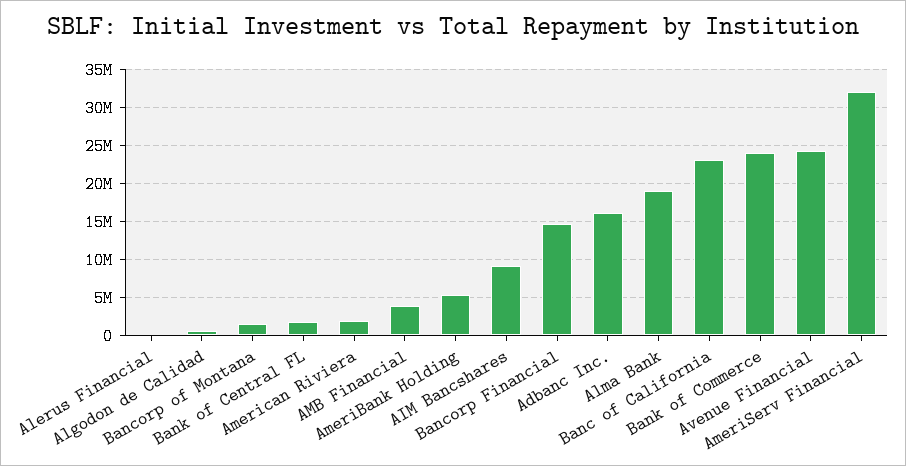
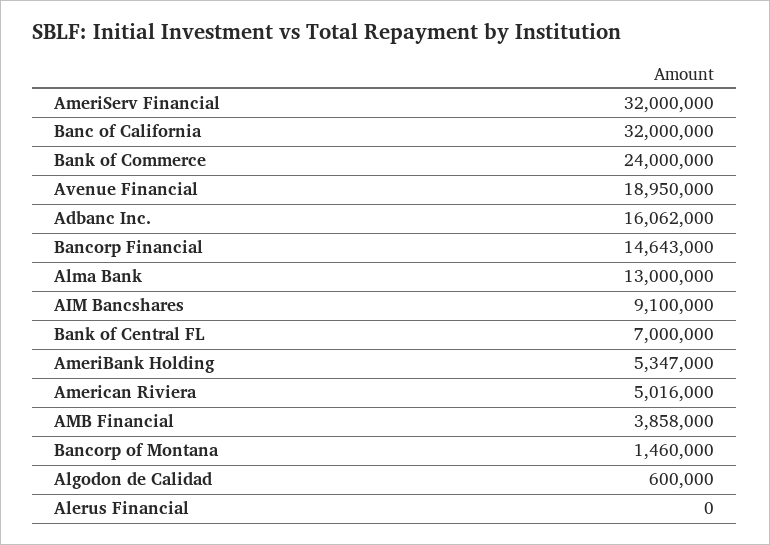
  {
    "Alerus Financial": 0,
    "Algodon de Calidad": 600000,
    "Bancorp of Montana": 1460000,
-   "Bank of Central FL": 2000000,
+   "Bank of Central FL": 7000000,
-   "American Riviera": 2000000,
+   "American Riviera": 5016000,
    "AMB Financial": 3858000,
    "AmeriBank Holding": 5347000,
    "AIM Bancshares": 9100000,
    "Bancorp Financial": 14643000,
    "Adbanc Inc.": 16062000,
-   "Alma Bank": 19000000,
+   "Alma Bank": 13000000,
-   "Banc of California": 23000000,
+   "Banc of California": 32000000,
    "Bank of Commerce": 24000000,
-   "Avenue Financial": 24000000,
+   "Avenue Financial": 18950000,
    "AmeriServ Financial": 32000000
  }

